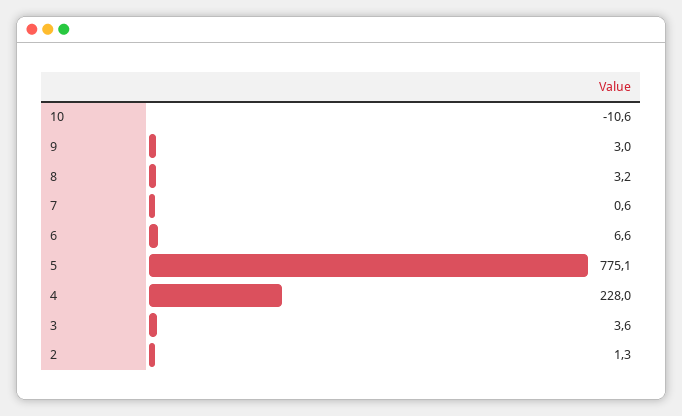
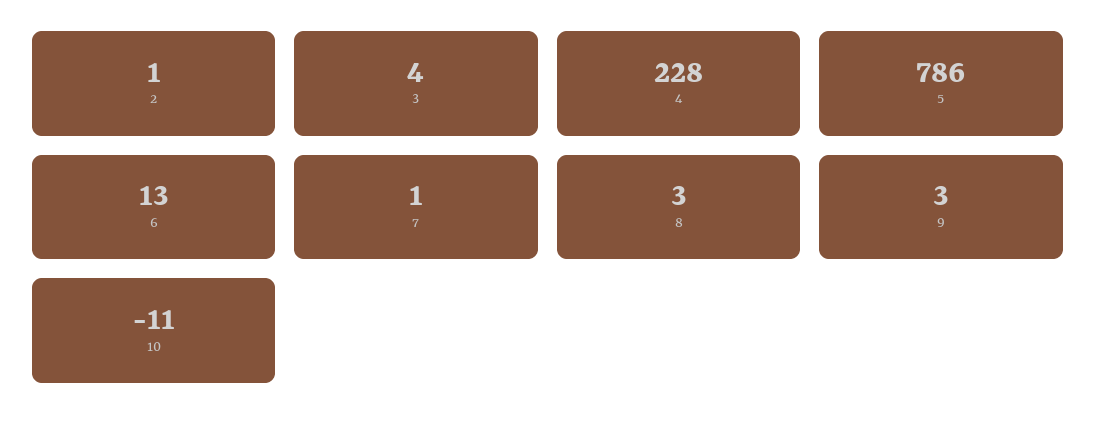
  {
    "10": -10.6,
    "9": 3,
    "8": 3.2,
    "7": 0.6,
-   "6": 6.6,
+   "6": 13,
-   "5": 775.1,
+   "5": 786,
    "4": 228,
    "3": 3.6,
    "2": 1.3
  }

